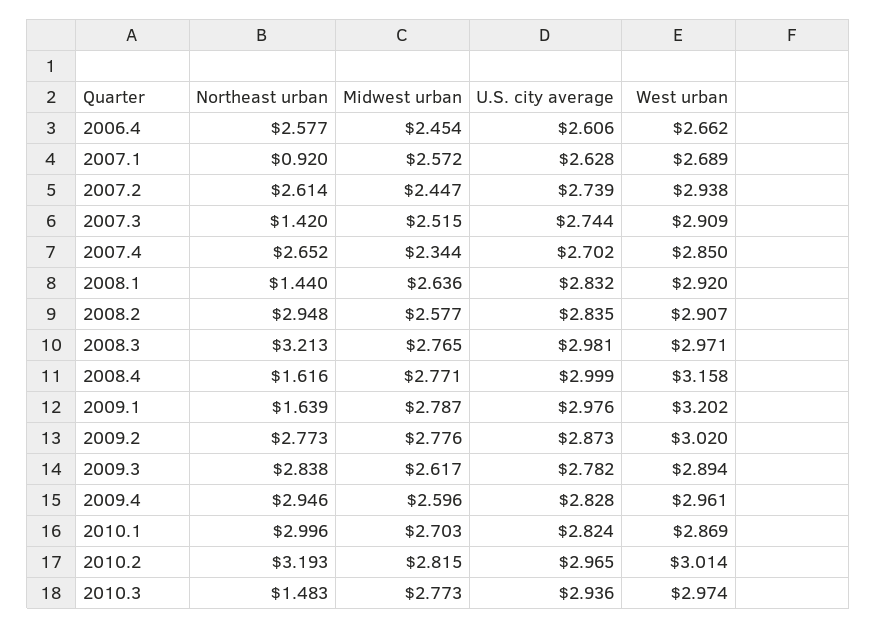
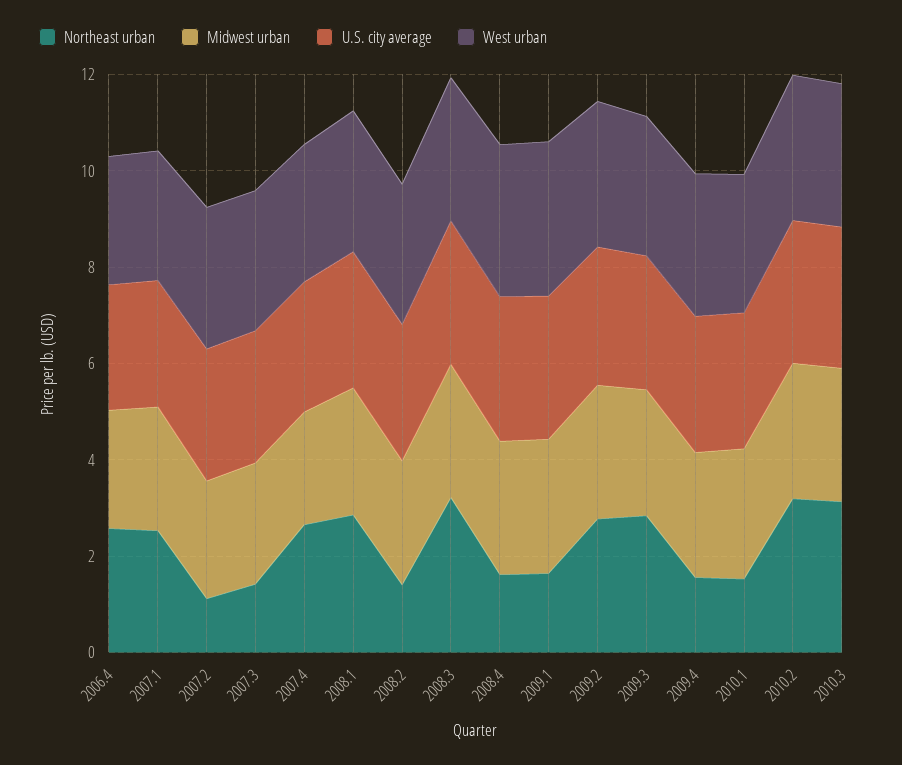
  {
    "Northeast urban": {
      "2006.4": 2.577,
-     "2007.1": 0.92,
+     "2007.1": 2.5,
-     "2007.2": 2.614,
+     "2007.2": 1,
      "2007.3": 1.42,
      "2007.4": 2.652,
-     "2008.1": 1.44,
+     "2008.1": 3,
-     "2008.2": 2.948,
+     "2008.2": 1.5,
      "2008.3": 3.213,
      "2008.4": 1.616,
      "2009.1": 1.639,
      "2009.2": 2.773,
      "2009.3": 2.838,
-     "2009.4": 2.946,
+     "2009.4": 1.5,
-     "2010.1": 2.996,
+     "2010.1": 1.5,
      "2010.2": 3.193,
-     "2010.3": 1.483
+     "2010.3": 3
    },
    "Midwest urban": {
      "2006.4": 2.454,
      "2007.1": 2.572,
      "2007.2": 2.447,
      "2007.3": 2.515,
      "2007.4": 2.344,
      "2008.1": 2.636,
      "2008.2": 2.577,
      "2008.3": 2.765,
      "2008.4": 2.771,
      "2009.1": 2.787,
      "2009.2": 2.776,
      "2009.3": 2.617,
      "2009.4": 2.596,
      "2010.1": 2.703,
      "2010.2": 2.815,
      "2010.3": 2.773
    },
    "U.S. city average": {
      "2006.4": 2.606,
      "2007.1": 2.628,
      "2007.2": 2.739,
      "2007.3": 2.744,
      "2007.4": 2.702,
      "2008.1": 2.832,
      "2008.2": 2.835,
      "2008.3": 2.981,
      "2008.4": 2.999,
      "2009.1": 2.976,
      "2009.2": 2.873,
      "2009.3": 2.782,
      "2009.4": 2.828,
      "2010.1": 2.824,
      "2010.2": 2.965,
      "2010.3": 2.936
    },
    "West urban": {
      "2006.4": 2.662,
      "2007.1": 2.689,
      "2007.2": 2.938,
      "2007.3": 2.909,
      "2007.4": 2.85,
      "2008.1": 2.92,
      "2008.2": 2.907,
      "2008.3": 2.971,
      "2008.4": 3.158,
      "2009.1": 3.202,
      "2009.2": 3.02,
      "2009.3": 2.894,
      "2009.4": 2.961,
      "2010.1": 2.869,
      "2010.2": 3.014,
      "2010.3": 2.974
    }
  }

